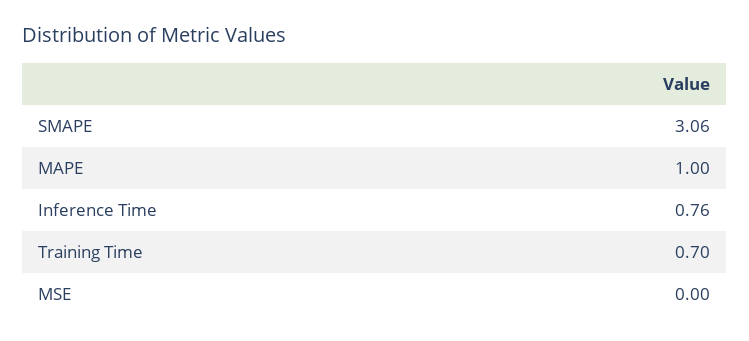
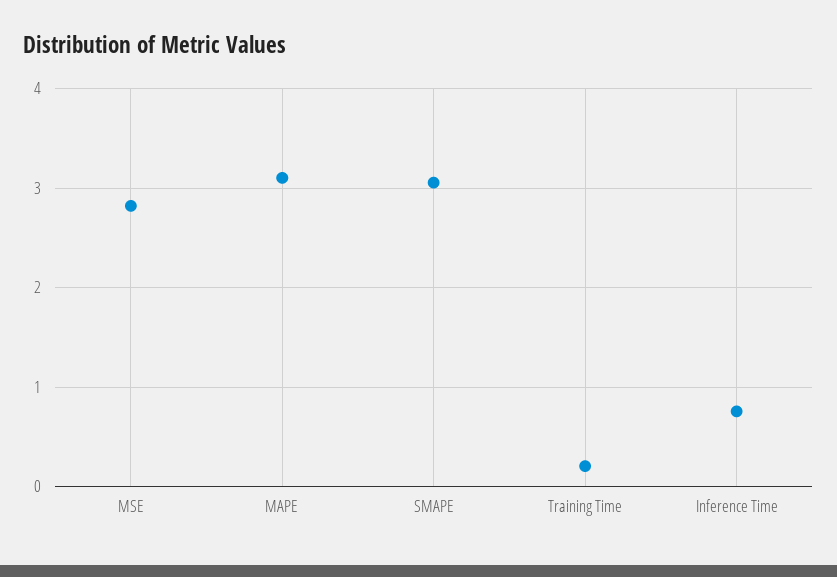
  {
    "SMAPE": 3.06,
-   "MAPE": 1,
+   "MAPE": 3.1,
    "Inference Time": 0.76,
-   "Training Time": 0.7,
+   "Training Time": 0.2,
-   "MSE": 0
+   "MSE": 2.8
  }

